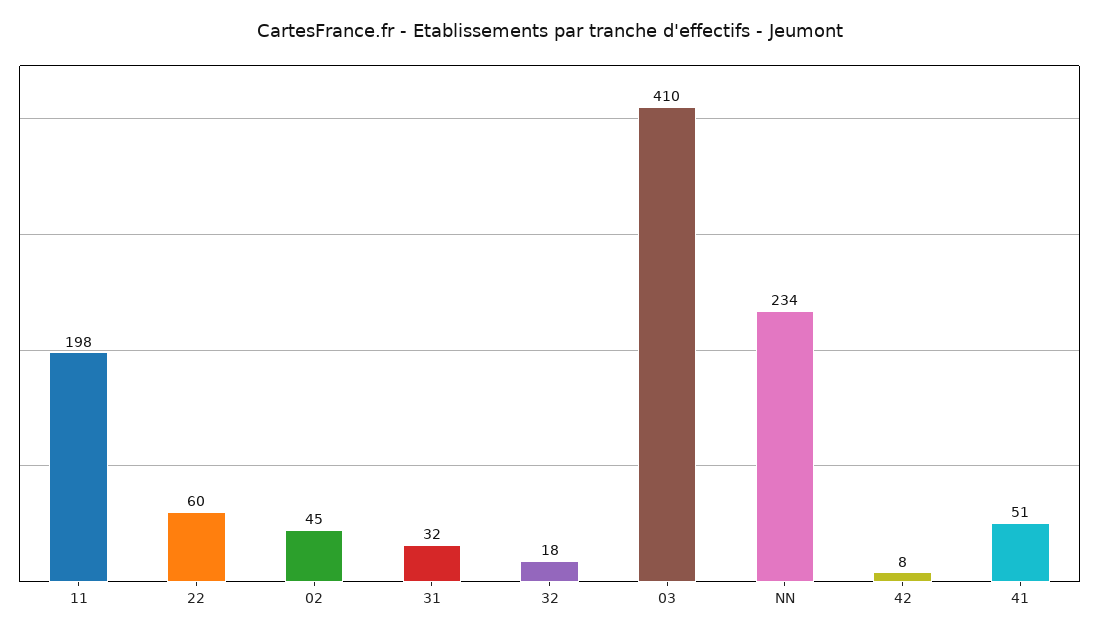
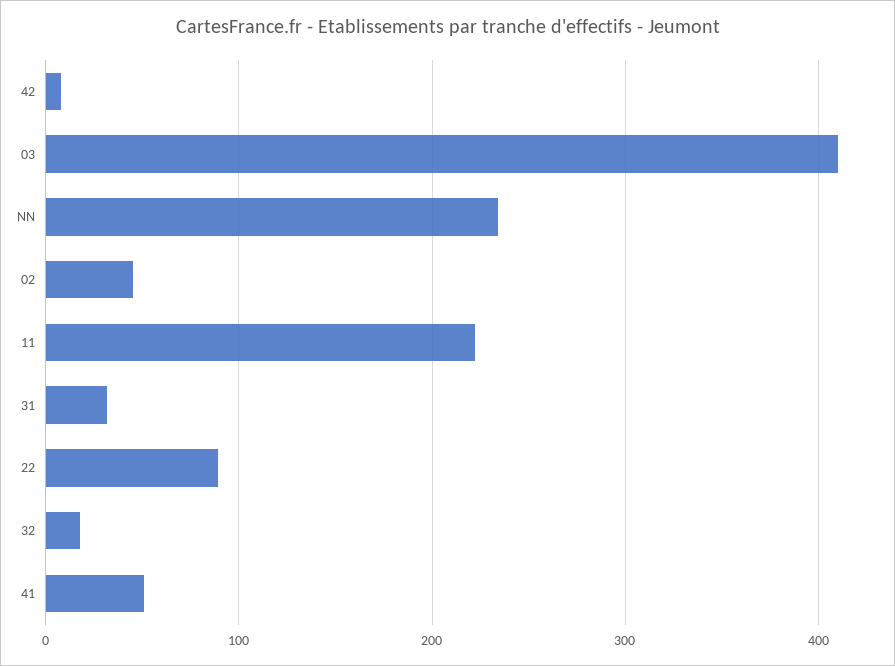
  {
-   "11": 198,
+   "11": 220,
-   "22": 60,
+   "22": 90,
    "02": 45,
    "31": 32,
    "32": 18,
    "03": 410,
    "NN": 234,
    "42": 8,
    "41": 51
  }

